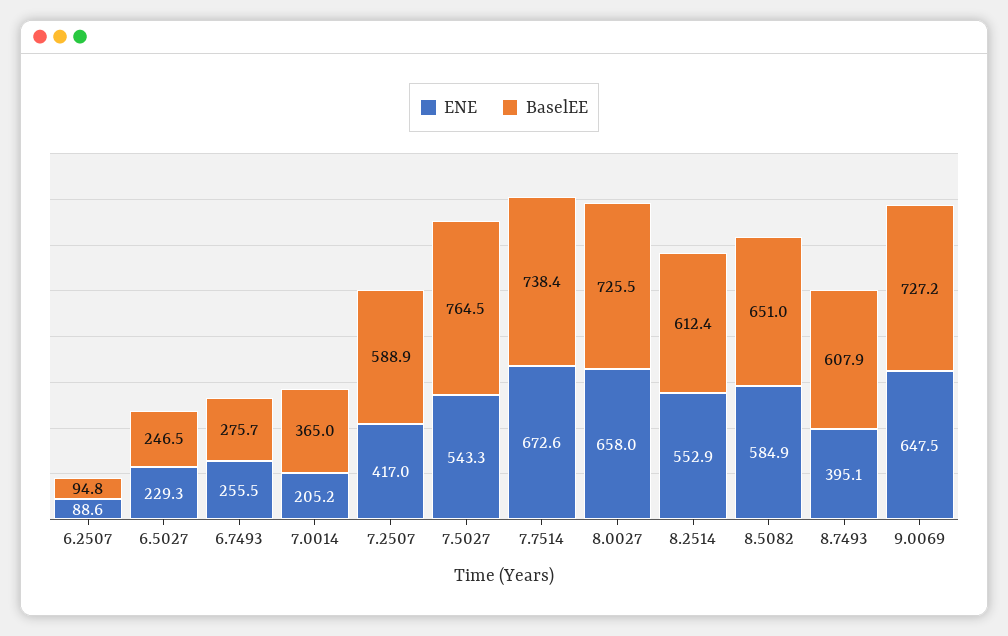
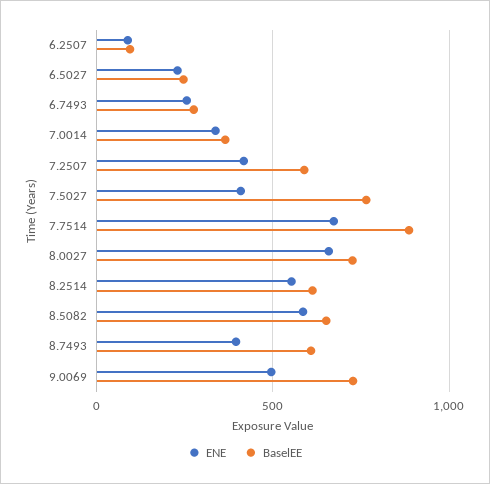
  {
    "ENE": {
      "6.2507": 88.6,
      "6.5027": 229.3,
      "6.7493": 255.5,
-     "7.0014": 205.2,
+     "7.0014": 350,
      "7.2507": 417,
-     "7.5027": 543.3,
+     "7.5027": 400,
      "7.7514": 672.6,
      "8.0027": 658,
      "8.2514": 552.9,
      "8.5082": 584.9,
      "8.7493": 395.1,
-     "9.0069": 647.5
+     "9.0069": 500
    },
    "BaselEE": {
      "6.2507": 94.8,
      "6.5027": 246.5,
      "6.7493": 275.7,
      "7.0014": 365,
      "7.2507": 588.9,
      "7.5027": 764.5,
-     "7.7514": 738.4,
+     "7.7514": 900,
      "8.0027": 725.5,
      "8.2514": 612.4,
      "8.5082": 651,
      "8.7493": 607.9,
      "9.0069": 727.2
    }
  }

